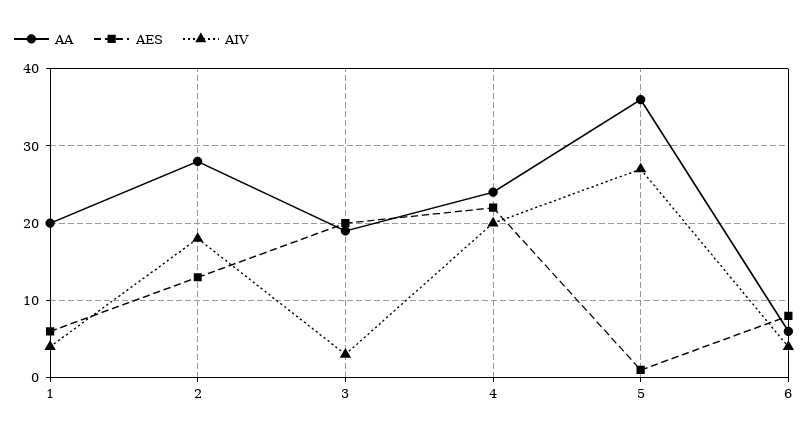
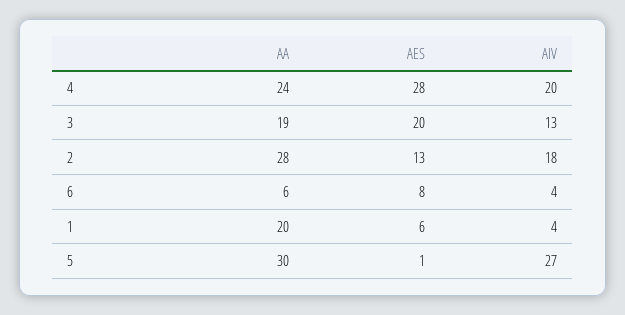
  {
    "AA": {
      "1": 20,
      "2": 28,
      "3": 19,
      "4": 24,
-     "5": 36,
+     "5": 30,
      "6": 6
    },
    "AES": {
      "1": 6,
      "2": 13,
      "3": 20,
-     "4": 22,
+     "4": 28,
      "5": 1,
      "6": 8
    },
    "AIV": {
      "1": 4,
      "2": 18,
-     "3": 3,
+     "3": 13,
      "4": 20,
      "5": 27,
      "6": 4
    }
  }

